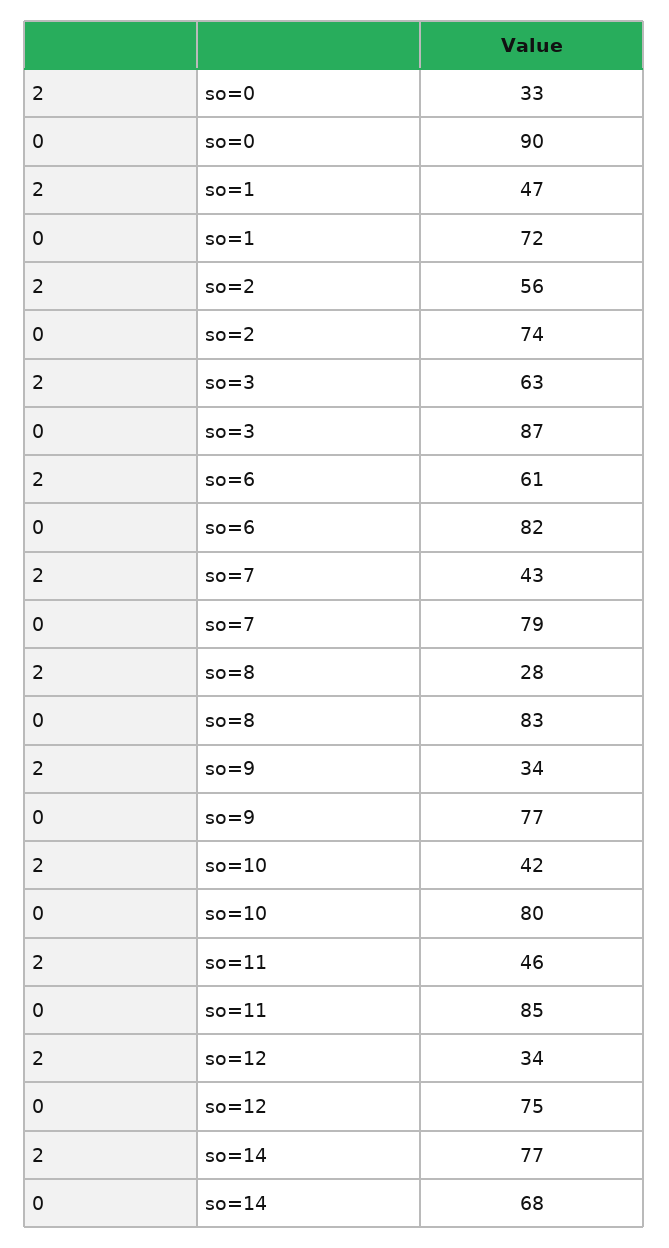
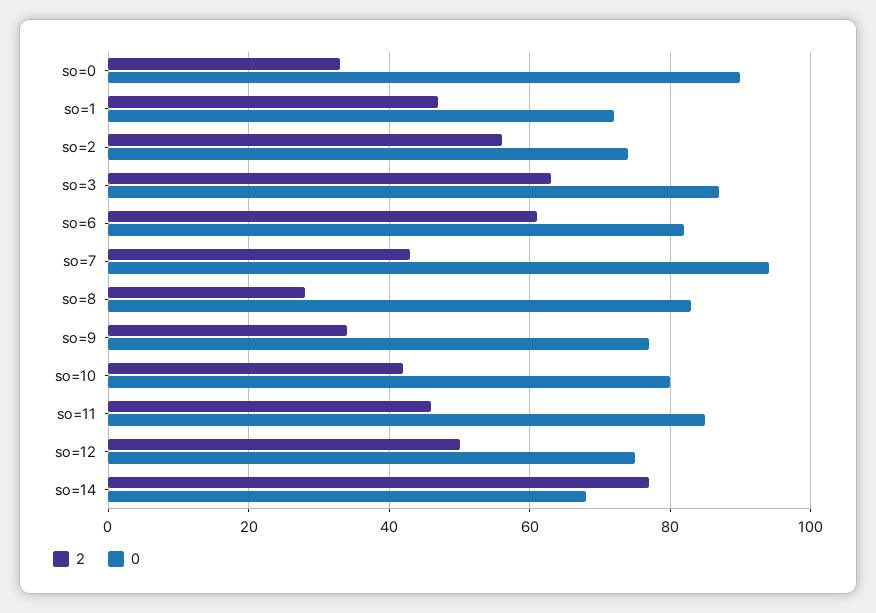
  {
    "2": {
      "so=0": 33,
      "so=1": 47,
      "so=2": 56,
      "so=3": 63,
      "so=6": 61,
      "so=7": 43,
      "so=8": 28,
      "so=9": 34,
      "so=10": 42,
      "so=11": 46,
-     "so=12": 34,
+     "so=12": 50,
      "so=14": 77
    },
    "0": {
      "so=0": 90,
      "so=1": 72,
      "so=2": 74,
      "so=3": 87,
      "so=6": 82,
-     "so=7": 79,
+     "so=7": 95,
      "so=8": 83,
      "so=9": 77,
      "so=10": 80,
      "so=11": 85,
      "so=12": 75,
      "so=14": 68
    }
  }

